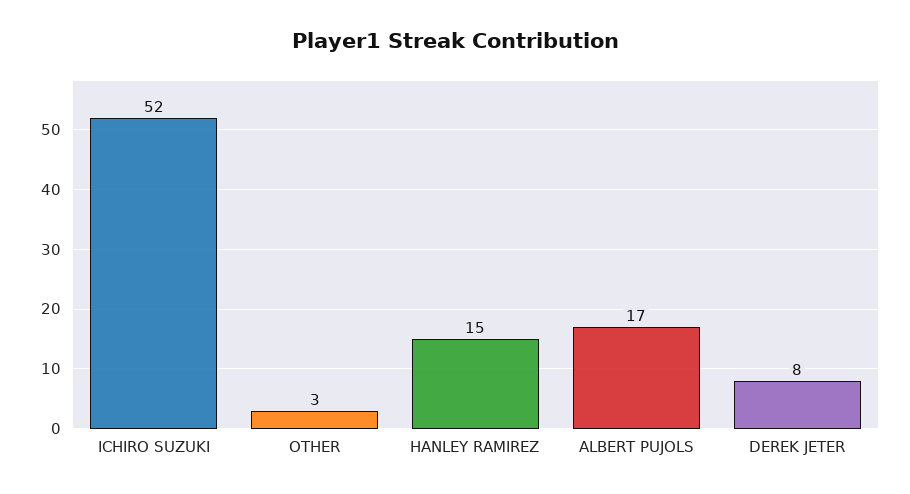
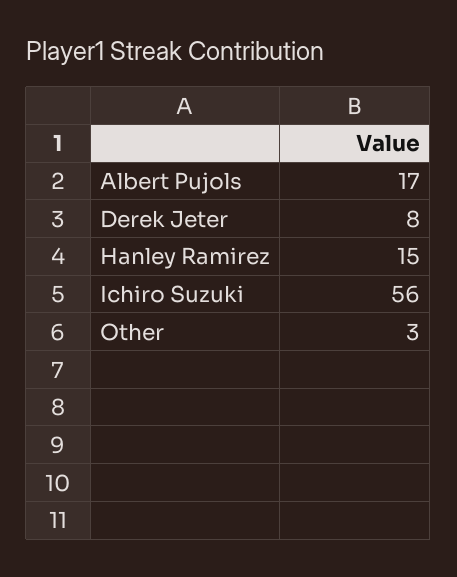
  {
-   "ICHIRO SUZUKI": 52,
+   "ICHIRO SUZUKI": 56,
    "OTHER": 3,
    "HANLEY RAMIREZ": 15,
    "ALBERT PUJOLS": 17,
    "DEREK JETER": 8
  }

